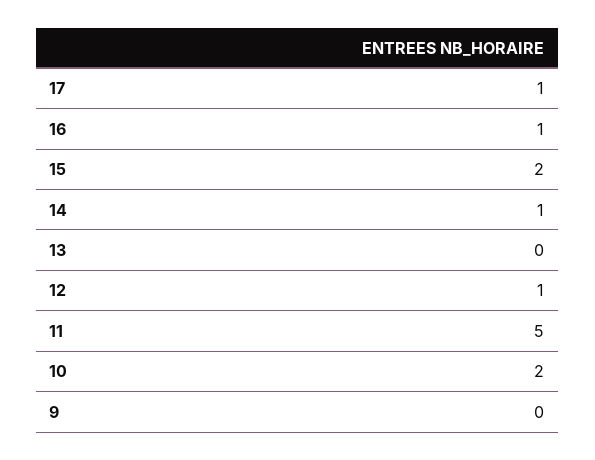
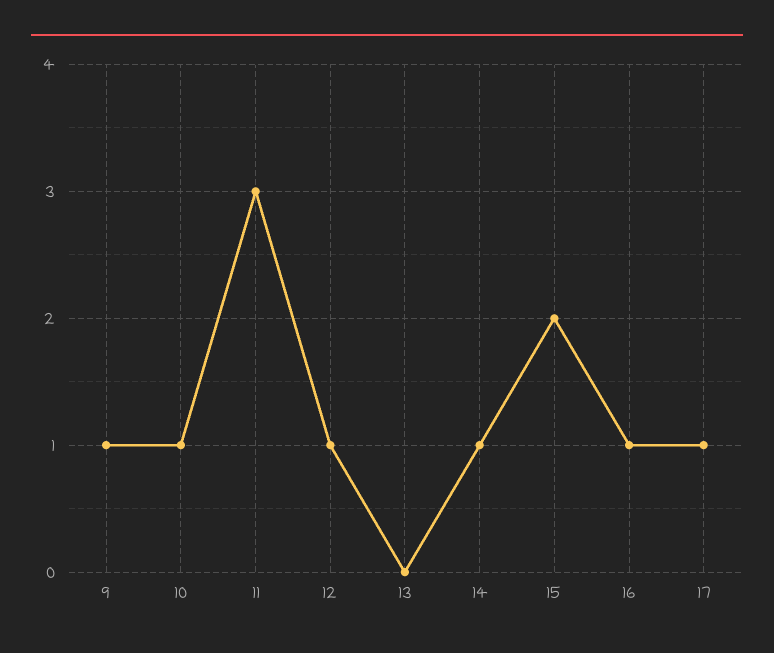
  {
    "17": 1,
    "16": 1,
    "15": 2,
    "14": 1,
    "13": 0,
    "12": 1,
-   "11": 5,
+   "11": 3,
-   "10": 2,
+   "10": 1,
-   "9": 0
+   "9": 1
  }

